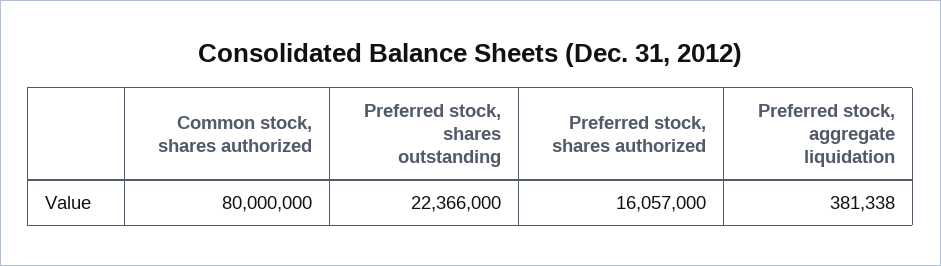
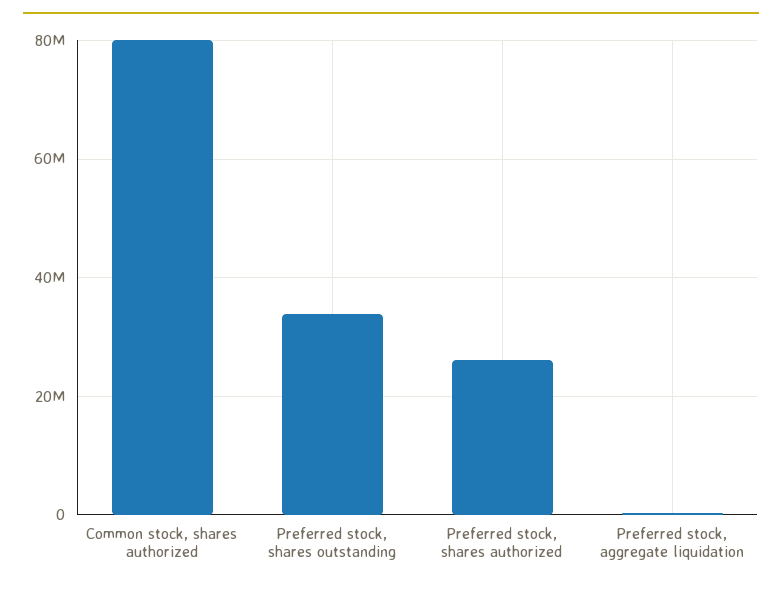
  {
    "Common stock, shares authorized": 80000000,
-   "Preferred stock, shares outstanding": 22366000,
+   "Preferred stock, shares outstanding": 34000000,
-   "Preferred stock, shares authorized": 16057000,
+   "Preferred stock, shares authorized": 26000000,
    "Preferred stock, aggregate liquidation": 381338
  }

